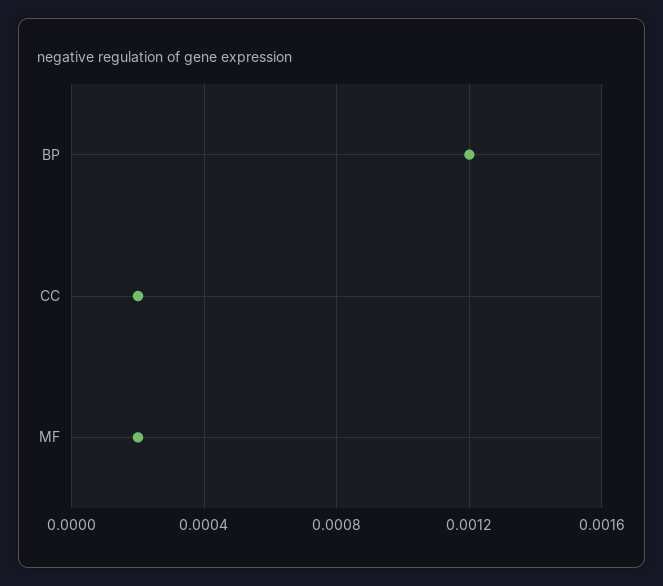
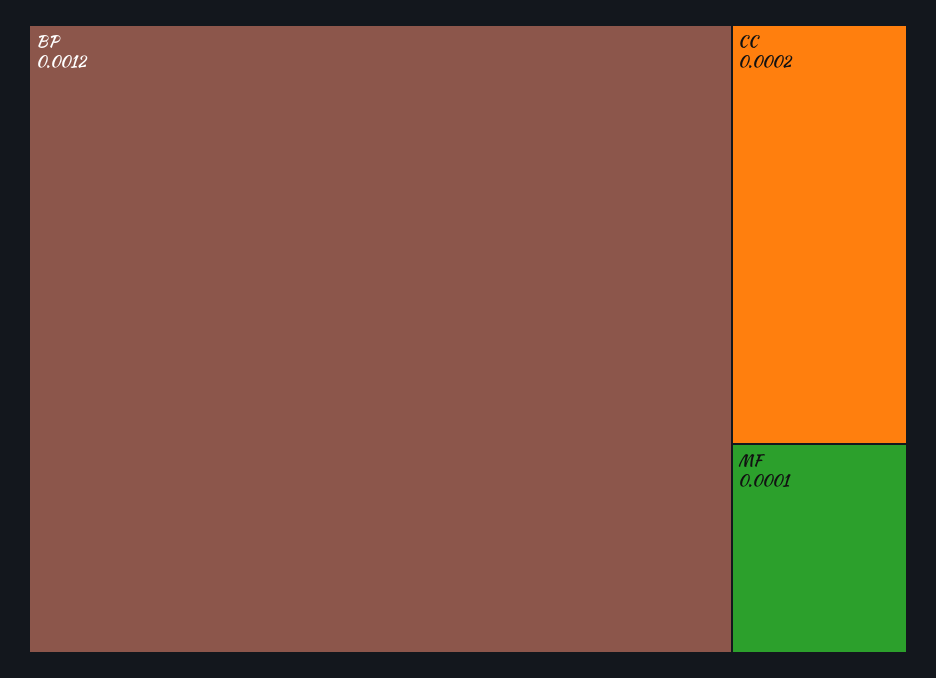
  {
    "BP": 0.0012,
    "CC": 0.0002,
-   "MF": 0.0002
+   "MF": 0.0001
  }

